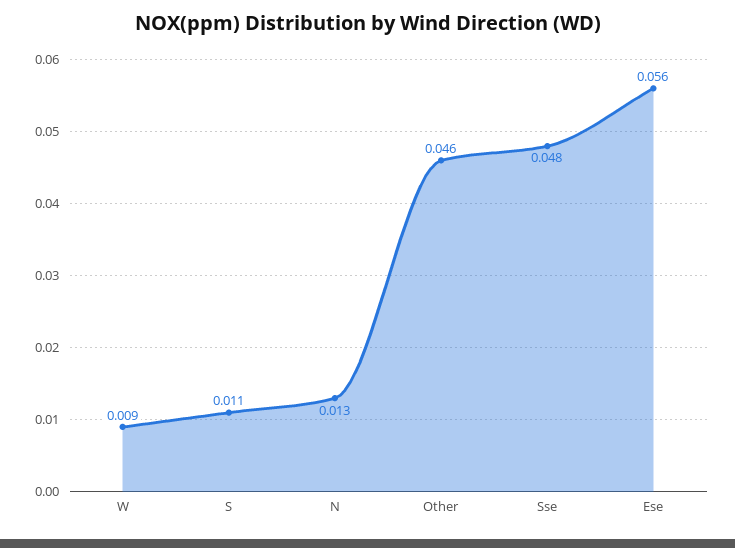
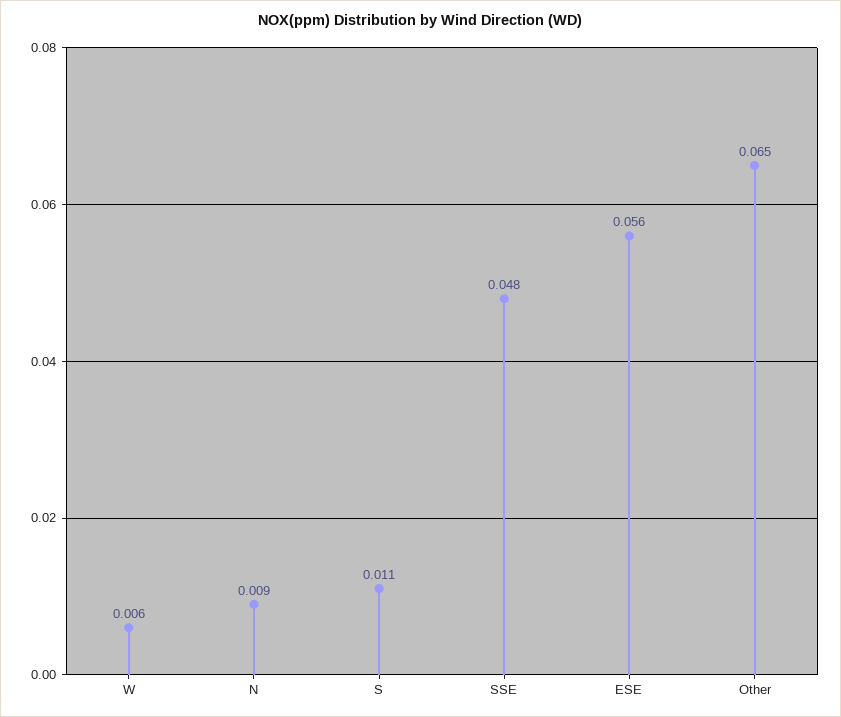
  {
-   "W": 0.009,
+   "W": 0.006,
    "S": 0.011,
-   "N": 0.013,
+   "N": 0.009,
-   "Other": 0.046,
+   "Other": 0.065,
    "Sse": 0.048,
    "Ese": 0.056
  }

